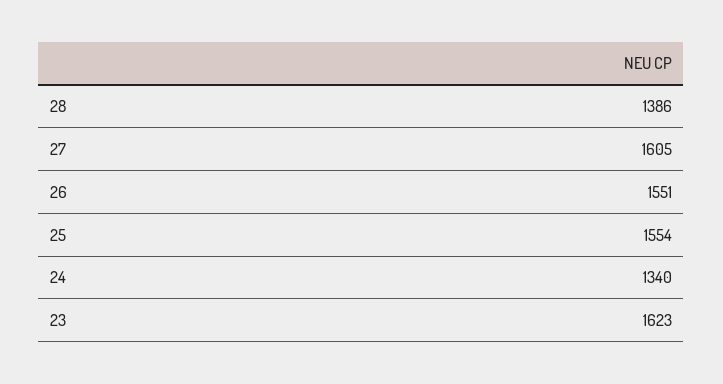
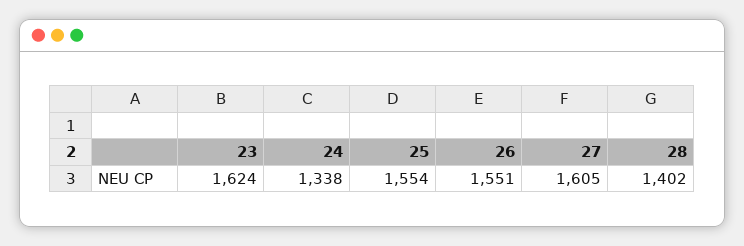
  {
-   "28": 1386,
+   "28": 1402,
    "27": 1605,
    "26": 1551,
    "25": 1554,
-   "24": 1340,
+   "24": 1338,
-   "23": 1623
+   "23": 1624
  }

